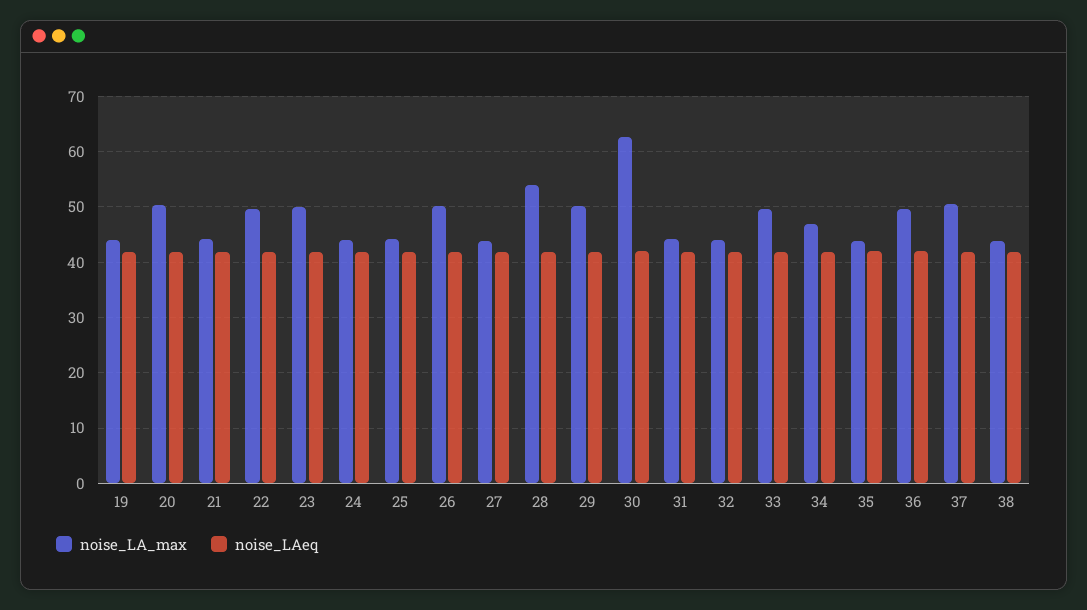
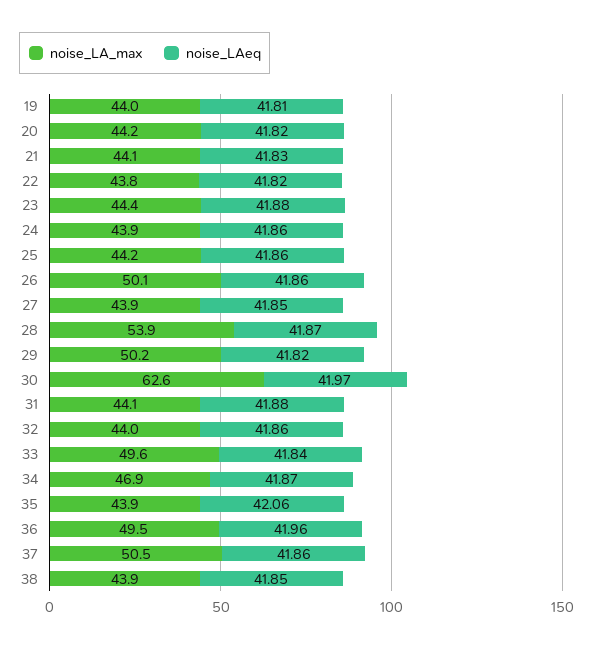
  {
    "noise_LA_max": {
      "19": 44,
-     "20": 50,
+     "20": 44.2,
      "21": 44.1,
-     "22": 50,
+     "22": 43.8,
-     "23": 50,
+     "23": 44.4,
      "24": 43.9,
      "25": 44.2,
      "26": 50.1,
      "27": 43.9,
      "28": 53.9,
      "29": 50.2,
      "30": 62.6,
      "31": 44.1,
      "32": 44,
      "33": 49.6,
      "34": 46.9,
      "35": 43.9,
      "36": 49.5,
      "37": 50.5,
      "38": 43.9
    },
    "noise_LAeq": {
      "19": 41.81,
      "20": 41.82,
      "21": 41.83,
      "22": 41.82,
      "23": 41.88,
      "24": 41.86,
      "25": 41.86,
      "26": 41.86,
      "27": 41.85,
      "28": 41.87,
      "29": 41.82,
      "30": 41.97,
      "31": 41.88,
      "32": 41.86,
      "33": 41.84,
      "34": 41.87,
      "35": 42.06,
      "36": 41.96,
      "37": 41.86,
      "38": 41.85
    }
  }

